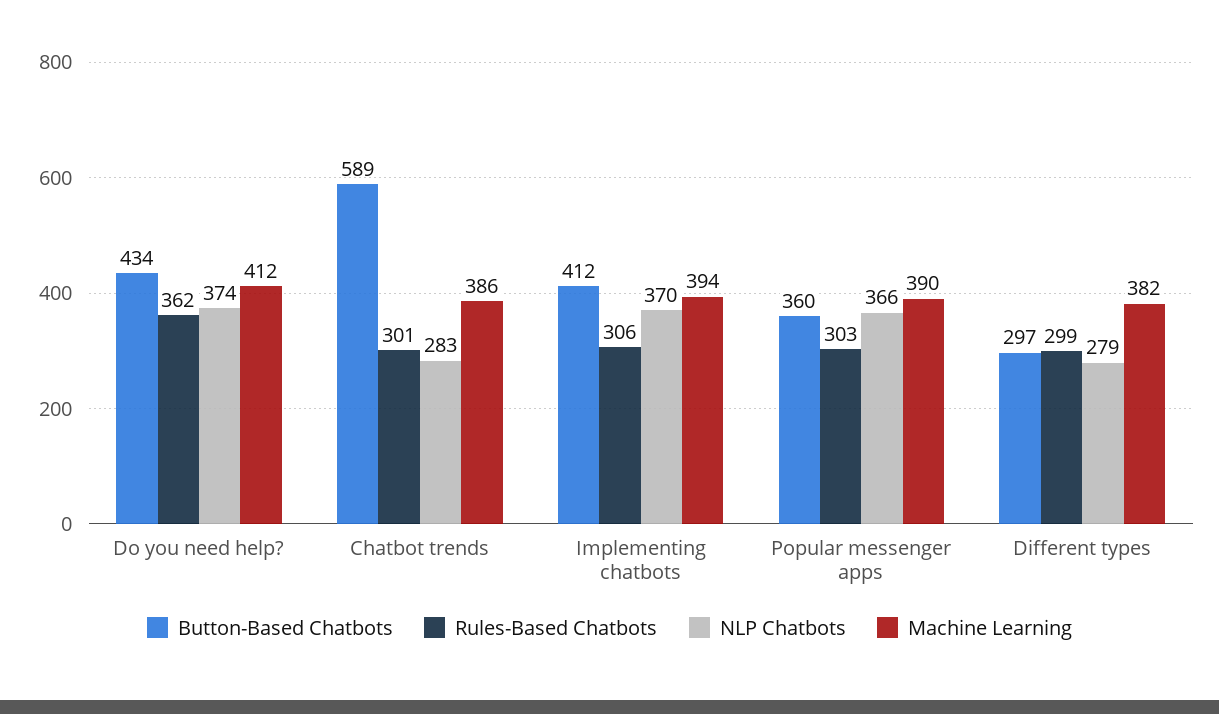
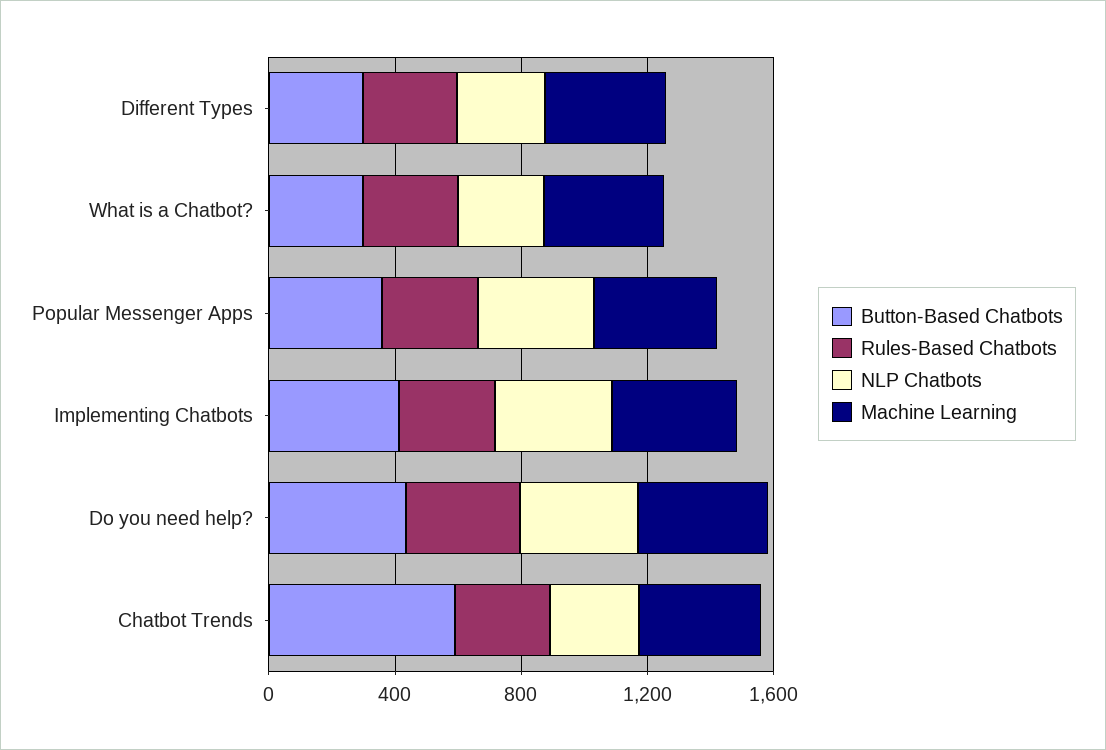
  {
    "Button-Based Chatbots": {
      "Do you need help?": 434,
      "Chatbot trends": 589,
      "Implementing chatbots": 412,
      "Popular messenger apps": 360,
-     "Different types": 297
+     "Different types": 297,
+     "What is a Chatbot?": 300
    },
    "Rules-Based Chatbots": {
      "Do you need help?": 362,
      "Chatbot trends": 301,
      "Implementing chatbots": 306,
      "Popular messenger apps": 303,
-     "Different types": 299
+     "Different types": 299,
+     "What is a Chatbot?": 300
    },
    "NLP Chatbots": {
      "Do you need help?": 374,
      "Chatbot trends": 283,
      "Implementing chatbots": 370,
      "Popular messenger apps": 366,
-     "Different types": 279
+     "Different types": 279,
+     "What is a Chatbot?": 300
    },
    "Machine Learning": {
      "Do you need help?": 412,
      "Chatbot trends": 386,
      "Implementing chatbots": 394,
      "Popular messenger apps": 390,
-     "Different types": 382
+     "Different types": 382,
+     "What is a Chatbot?": 400
    }
  }

